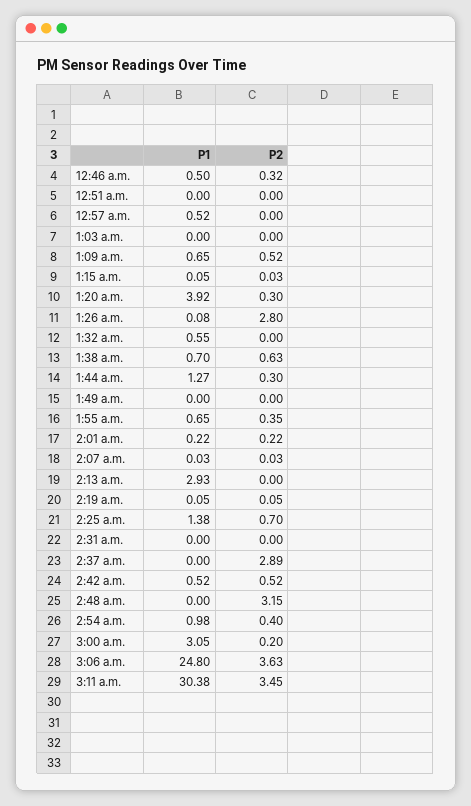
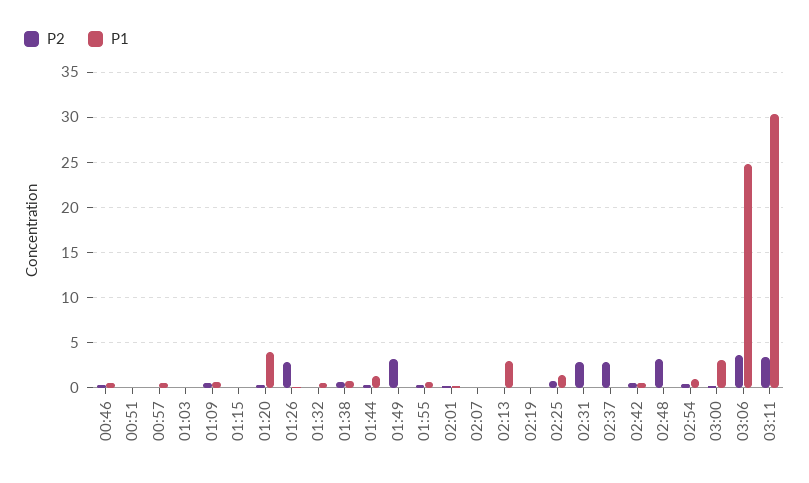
  {
    "P1": {
      "12:46 a.m.": 0.5,
      "12:51 a.m.": 0,
      "12:57 a.m.": 0.52,
      "1:03 a.m.": 0,
      "1:09 a.m.": 0.65,
      "1:15 a.m.": 0.05,
      "1:20 a.m.": 3.92,
      "1:26 a.m.": 0.08,
      "1:32 a.m.": 0.55,
      "1:38 a.m.": 0.7,
      "1:44 a.m.": 1.27,
      "1:49 a.m.": 0,
      "1:55 a.m.": 0.65,
      "2:01 a.m.": 0.22,
      "2:07 a.m.": 0.03,
      "2:13 a.m.": 2.93,
      "2:19 a.m.": 0.05,
      "2:25 a.m.": 1.38,
      "2:31 a.m.": 0,
      "2:37 a.m.": 0,
      "2:42 a.m.": 0.52,
      "2:48 a.m.": 0,
      "2:54 a.m.": 0.98,
      "3:00 a.m.": 3.05,
      "3:06 a.m.": 24.8,
      "3:11 a.m.": 30.38
    },
    "P2": {
      "12:46 a.m.": 0.32,
      "12:51 a.m.": 0,
      "12:57 a.m.": 0,
      "1:03 a.m.": 0,
      "1:09 a.m.": 0.52,
      "1:15 a.m.": 0.03,
      "1:20 a.m.": 0.3,
      "1:26 a.m.": 2.8,
      "1:32 a.m.": 0,
      "1:38 a.m.": 0.63,
      "1:44 a.m.": 0.3,
-     "1:49 a.m.": 0,
+     "1:49 a.m.": 3,
      "1:55 a.m.": 0.35,
      "2:01 a.m.": 0.22,
      "2:07 a.m.": 0.03,
      "2:13 a.m.": 0,
      "2:19 a.m.": 0.05,
      "2:25 a.m.": 0.7,
-     "2:31 a.m.": 0,
+     "2:31 a.m.": 3,
      "2:37 a.m.": 2.89,
      "2:42 a.m.": 0.52,
      "2:48 a.m.": 3.15,
      "2:54 a.m.": 0.4,
      "3:00 a.m.": 0.2,
      "3:06 a.m.": 3.63,
      "3:11 a.m.": 3.45
    }
  }

